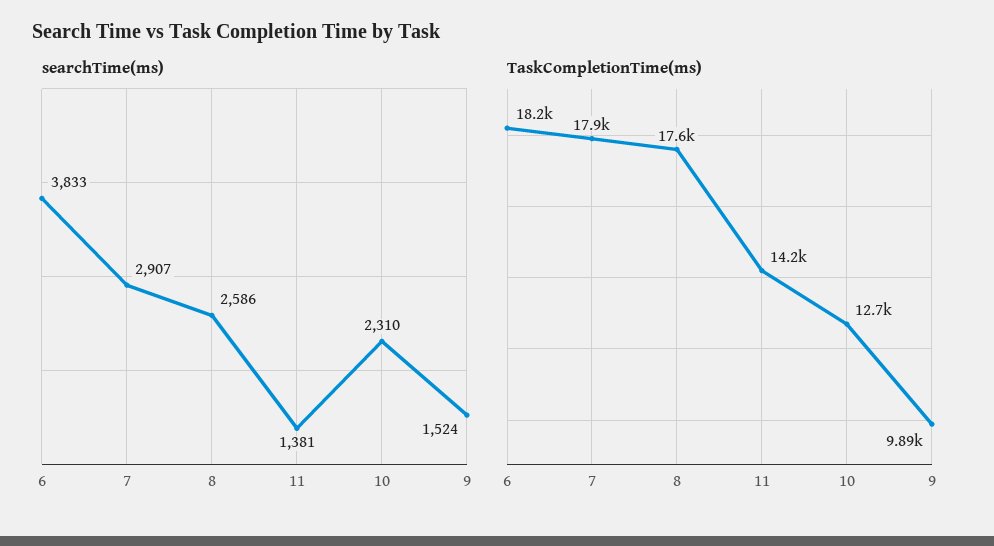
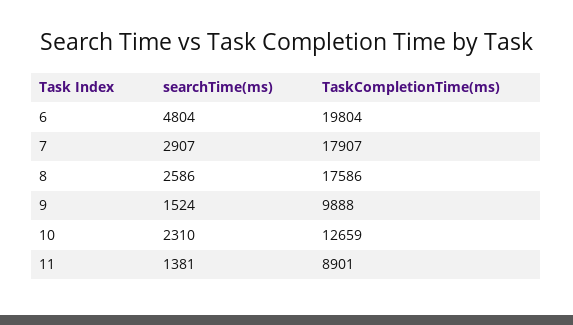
  {
    "searchTime(ms)": {
-     "6": 3833,
+     "6": 4804,
      "7": 2907,
      "8": 2586,
      "11": 1381,
      "10": 2310,
      "9": 1524
    },
    "TaskCompletionTime(ms)": {
-     "6": 18200,
+     "6": 19804,
      "7": 17907,
      "8": 17586,
-     "11": 14200,
+     "11": 8901,
      "10": 12659,
      "9": 9888
    }
  }

